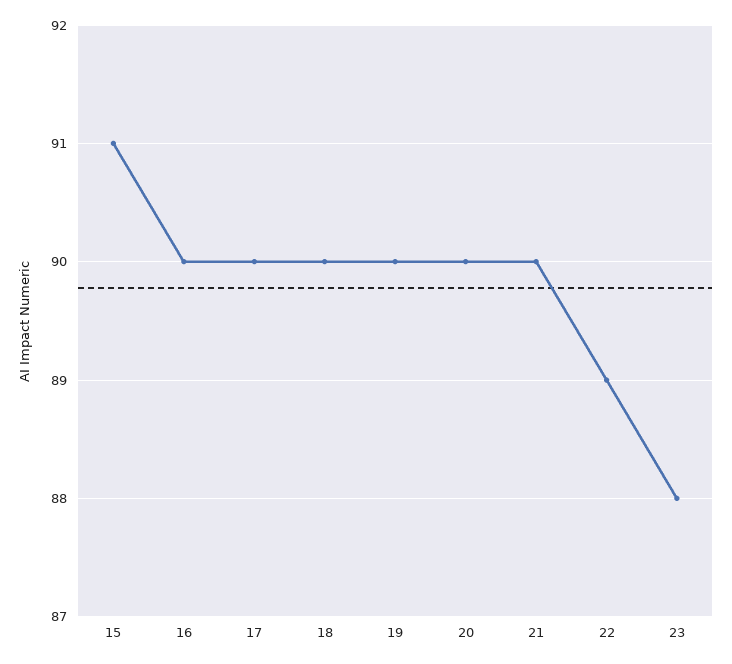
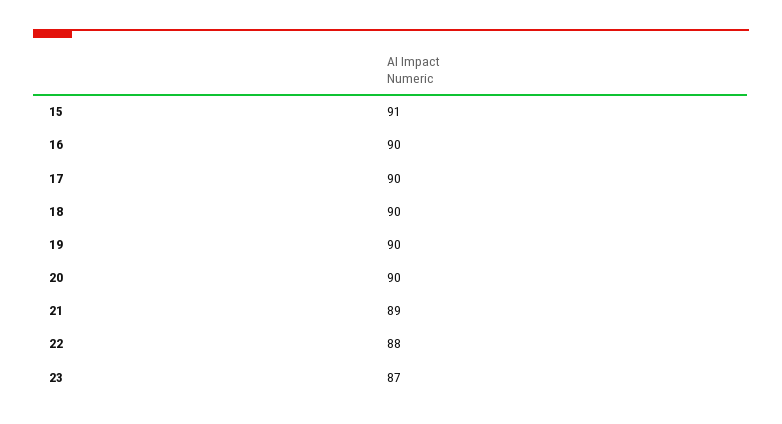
  {
    "15": 91,
    "16": 90,
    "17": 90,
    "18": 90,
    "19": 90,
    "20": 90,
-   "21": 90,
+   "21": 89,
-   "22": 89,
+   "22": 88,
-   "23": 88
+   "23": 87
  }

